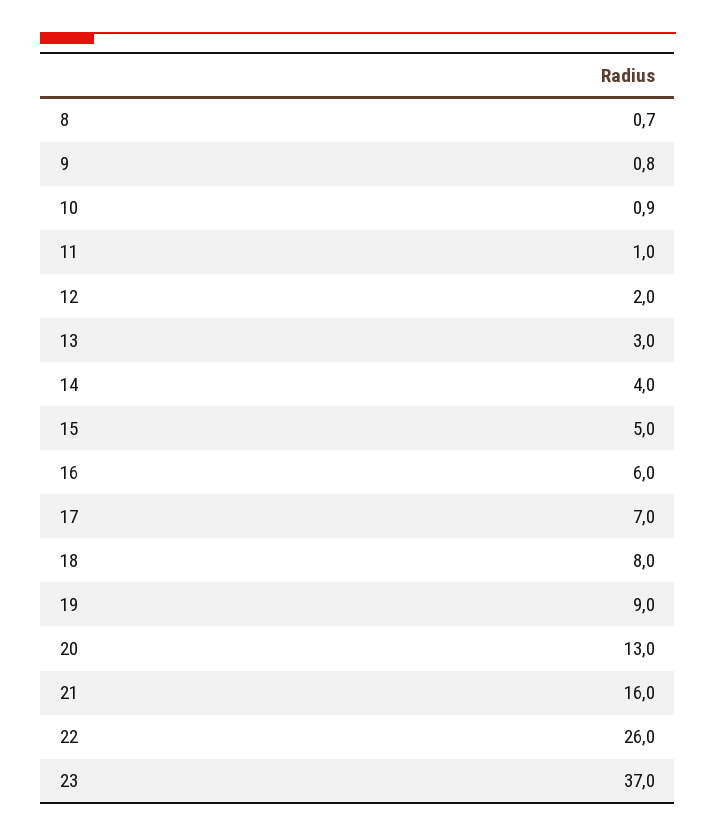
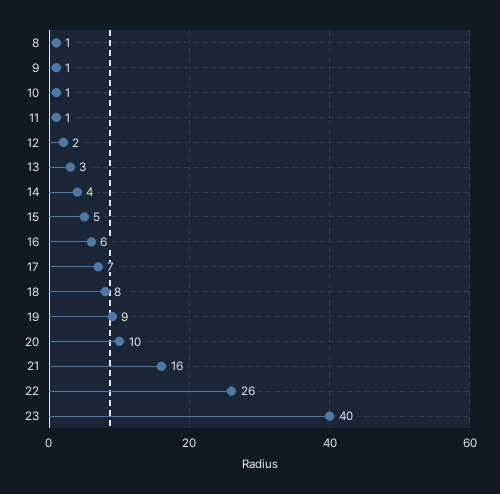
  {
    "8": 0.7,
    "9": 0.8,
    "10": 0.9,
    "11": 1,
    "12": 2,
    "13": 3,
    "14": 4,
    "15": 5,
    "16": 6,
    "17": 7,
    "18": 8,
    "19": 9,
-   "20": 13,
+   "20": 10,
    "21": 16,
    "22": 26,
-   "23": 37
+   "23": 40
  }

